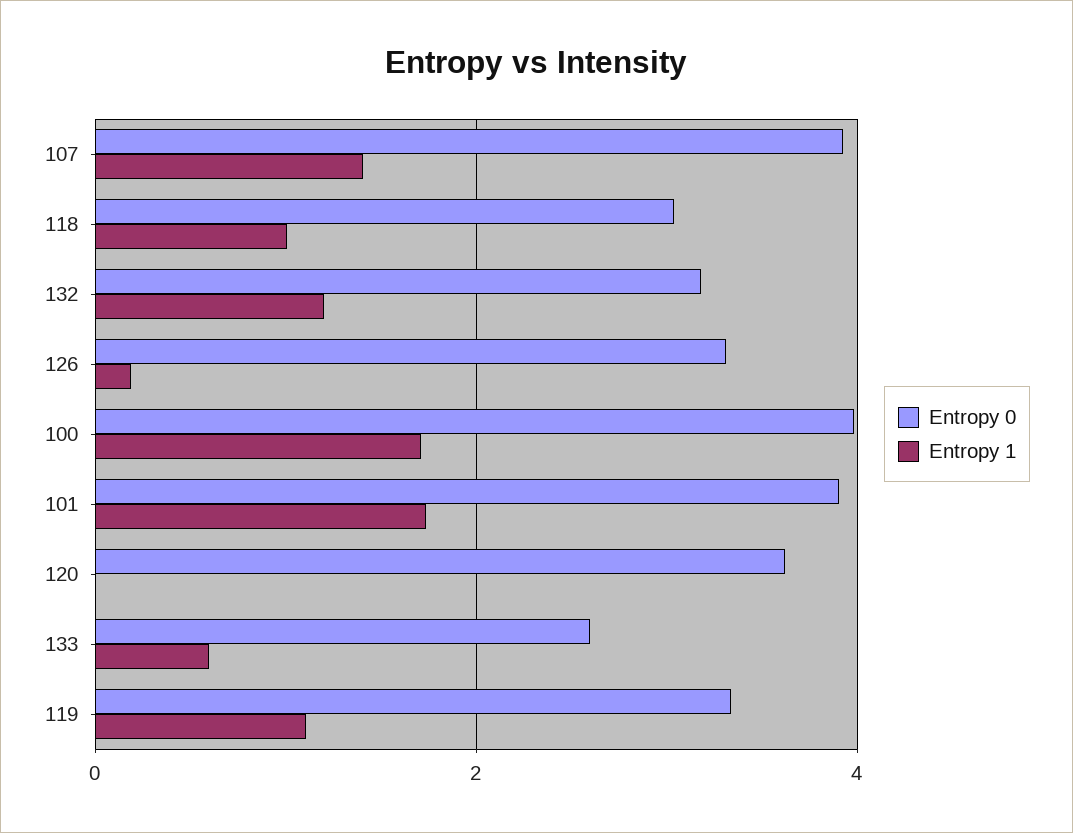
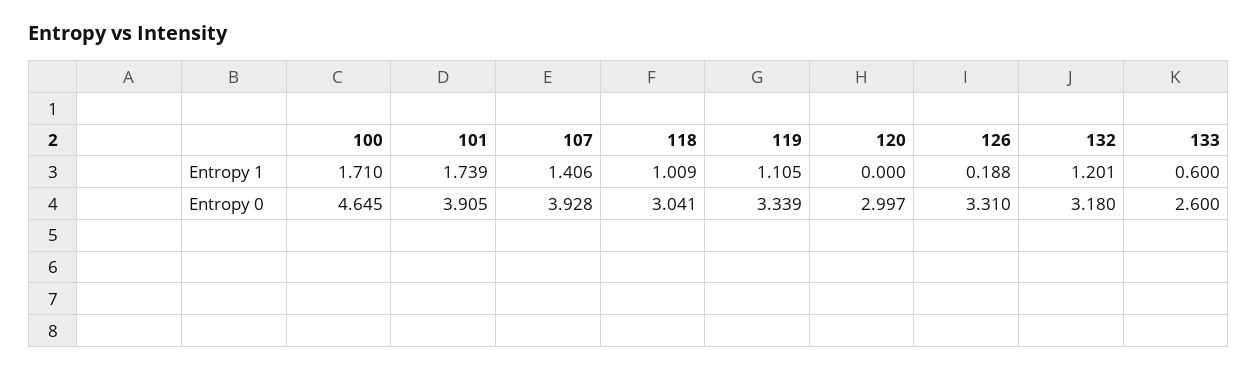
  {
    "Entropy 0": {
      "107": 3.928,
      "118": 3.041,
      "132": 3.18,
      "126": 3.31,
-     "100": 4,
+     "100": 4.645,
      "101": 3.905,
-     "120": 3.6,
+     "120": 2.997,
      "133": 2.6,
      "119": 3.339
    },
    "Entropy 1": {
      "107": 1.406,
      "118": 1.009,
      "132": 1.201,
      "126": 0.188,
      "100": 1.71,
      "101": 1.739,
      "120": 0,
      "133": 0.6,
      "119": 1.105
    }
  }

